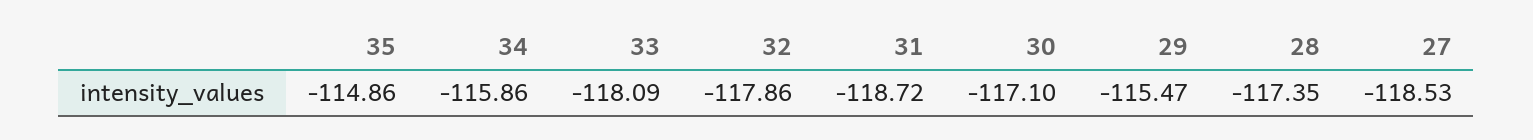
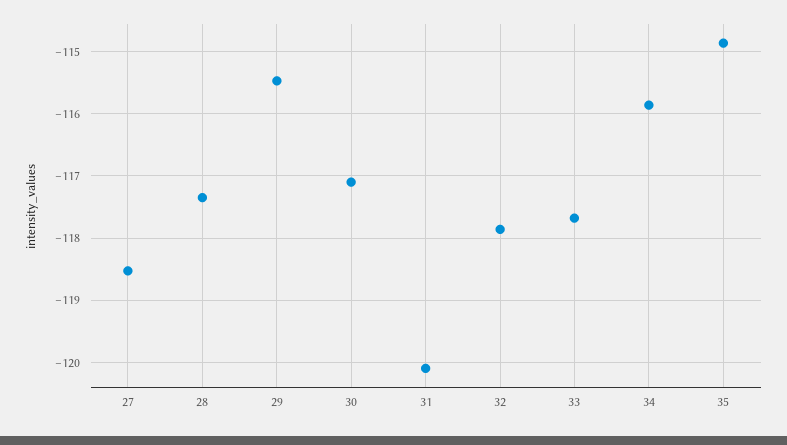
  {
    "35": -114.86,
    "34": -115.86,
-   "33": -118.09,
+   "33": -117.7,
    "32": -117.86,
-   "31": -118.72,
+   "31": -120.1,
    "30": -117.1,
    "29": -115.47,
    "28": -117.35,
    "27": -118.53
  }

